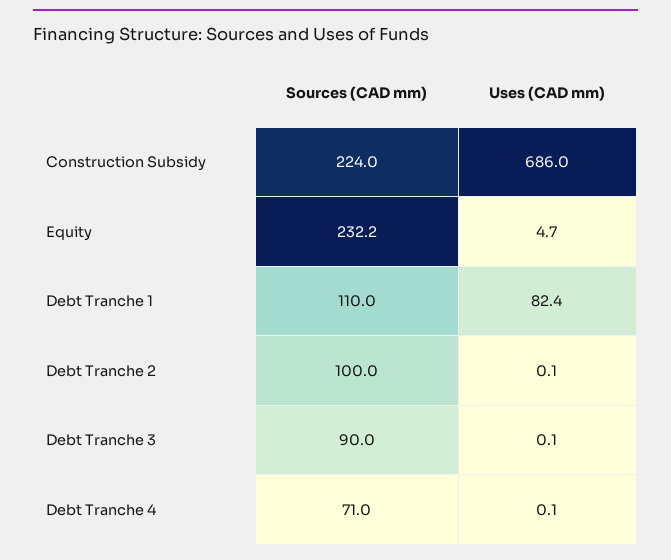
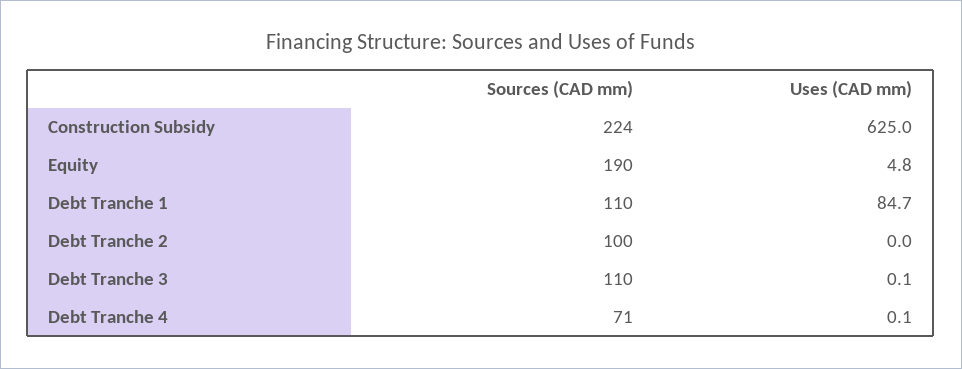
  {
    "Sources (CAD mm)": {
      "Construction Subsidy": 224,
-     "Equity": 232.2,
+     "Equity": 190,
      "Debt Tranche 1": 110,
      "Debt Tranche 2": 100,
-     "Debt Tranche 3": 90,
+     "Debt Tranche 3": 110,
      "Debt Tranche 4": 71
    },
    "Uses (CAD mm)": {
-     "Construction Subsidy": 686,
+     "Construction Subsidy": 625,
-     "Equity": 4.7,
+     "Equity": 4.8,
-     "Debt Tranche 1": 82.4,
+     "Debt Tranche 1": 84.7,
-     "Debt Tranche 2": 0.1,
+     "Debt Tranche 2": 0,
      "Debt Tranche 3": 0.1,
      "Debt Tranche 4": 0.1
    }
  }

